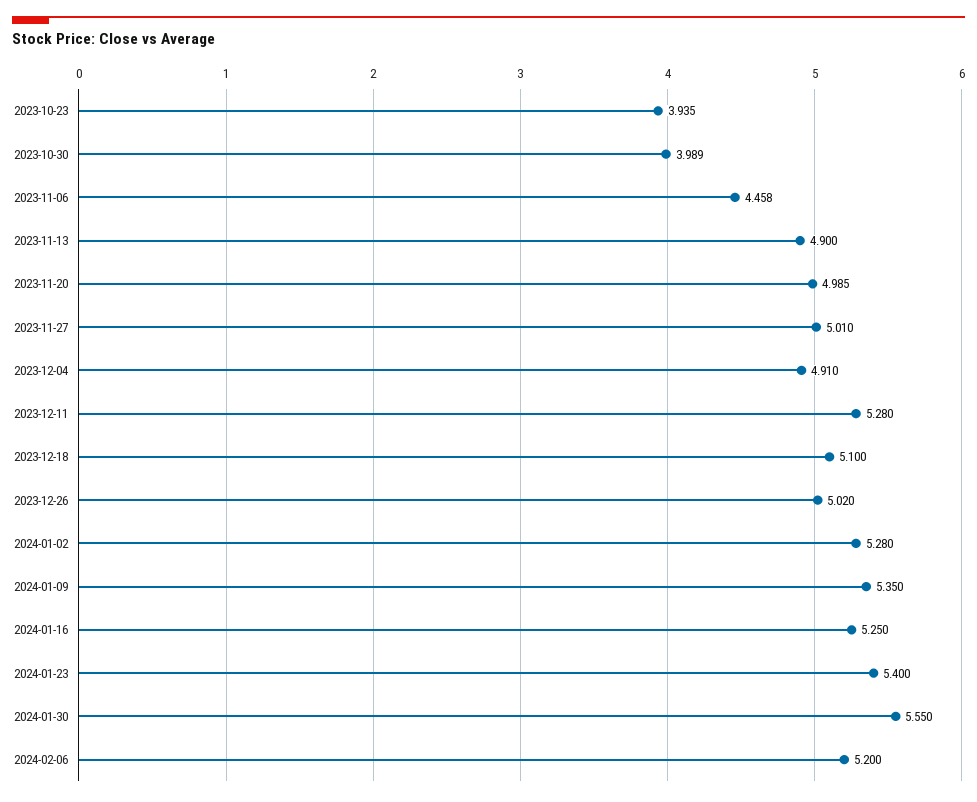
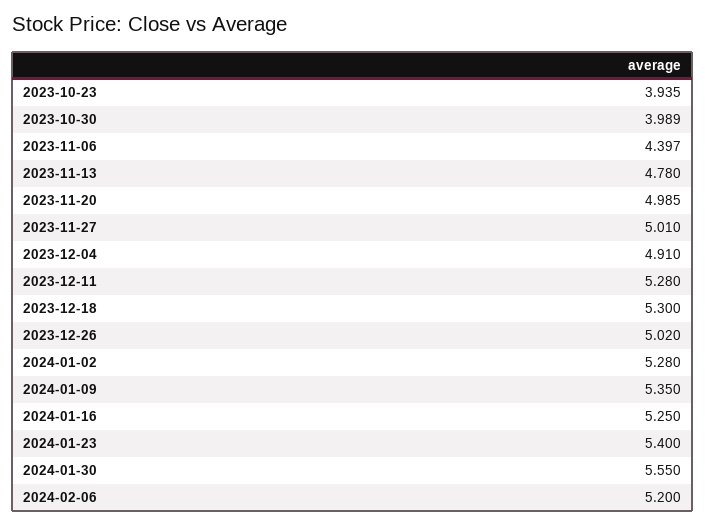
  {
    "2023-10-23": 3.935,
    "2023-10-30": 3.989,
-   "2023-11-06": 4.458,
+   "2023-11-06": 4.397,
-   "2023-11-13": 4.9,
+   "2023-11-13": 4.78,
    "2023-11-20": 4.985,
    "2023-11-27": 5.01,
    "2023-12-04": 4.91,
    "2023-12-11": 5.28,
-   "2023-12-18": 5.1,
+   "2023-12-18": 5.3,
    "2023-12-26": 5.02,
    "2024-01-02": 5.28,
    "2024-01-09": 5.35,
    "2024-01-16": 5.25,
    "2024-01-23": 5.4,
    "2024-01-30": 5.55,
    "2024-02-06": 5.2
  }

